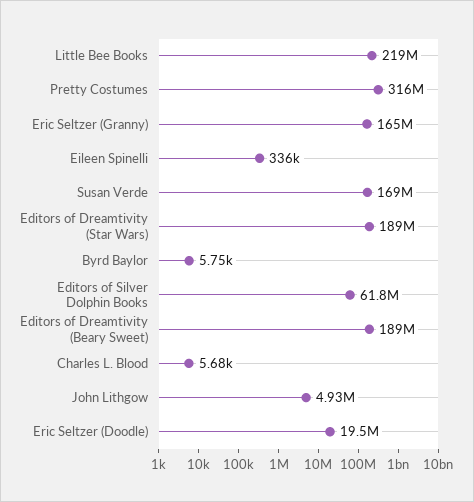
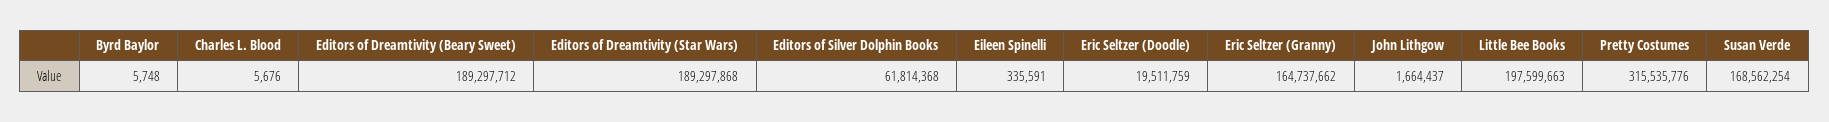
  {
-   "Little Bee Books": 219000000,
+   "Little Bee Books": 197599663,
    "Pretty Costumes": 315535776,
    "Eric Seltzer (Granny)": 164737662,
    "Eileen Spinelli": 335591,
    "Susan Verde": 168562254,
    "Editors of Dreamtivity (Star Wars)": 189297868,
    "Byrd Baylor": 5748,
    "Editors of Silver Dolphin Books": 61814368,
    "Editors of Dreamtivity (Beary Sweet)": 189297712,
    "Charles L. Blood": 5676,
-   "John Lithgow": 4930000,
+   "John Lithgow": 1664437,
    "Eric Seltzer (Doodle)": 19511759
  }

